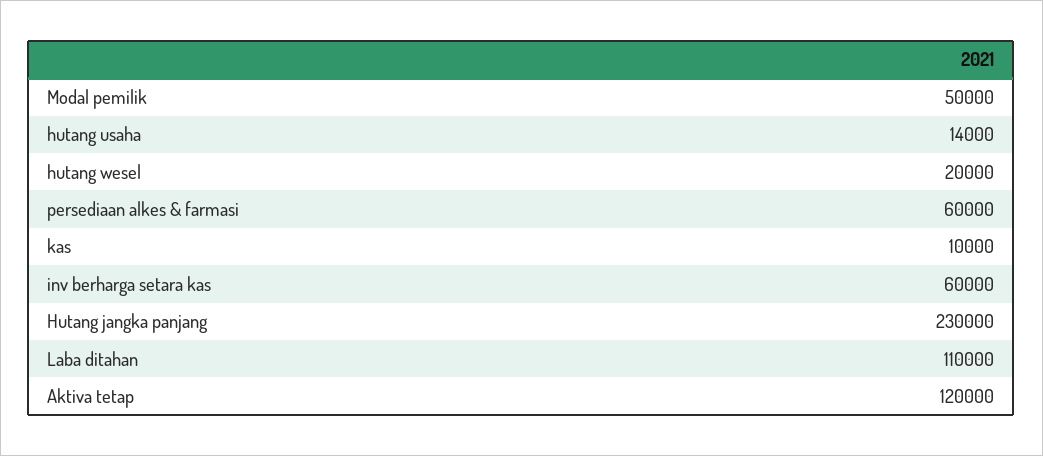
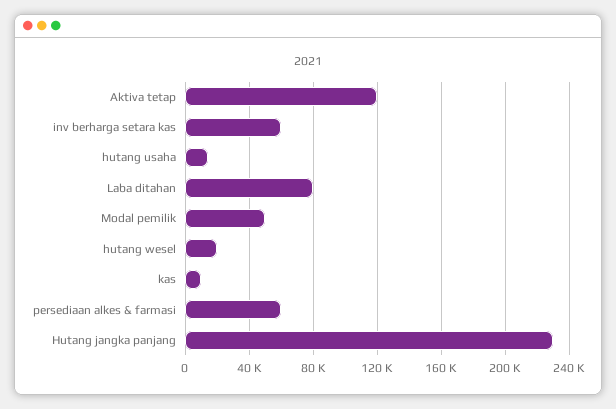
  {
    "Modal pemilik": 50000,
    "hutang usaha": 14000,
    "hutang wesel": 20000,
    "persediaan alkes & farmasi": 60000,
    "kas": 10000,
    "inv berharga setara kas": 60000,
    "Hutang jangka panjang": 230000,
-   "Laba ditahan": 110000,
+   "Laba ditahan": 80000,
    "Aktiva tetap": 120000
  }

